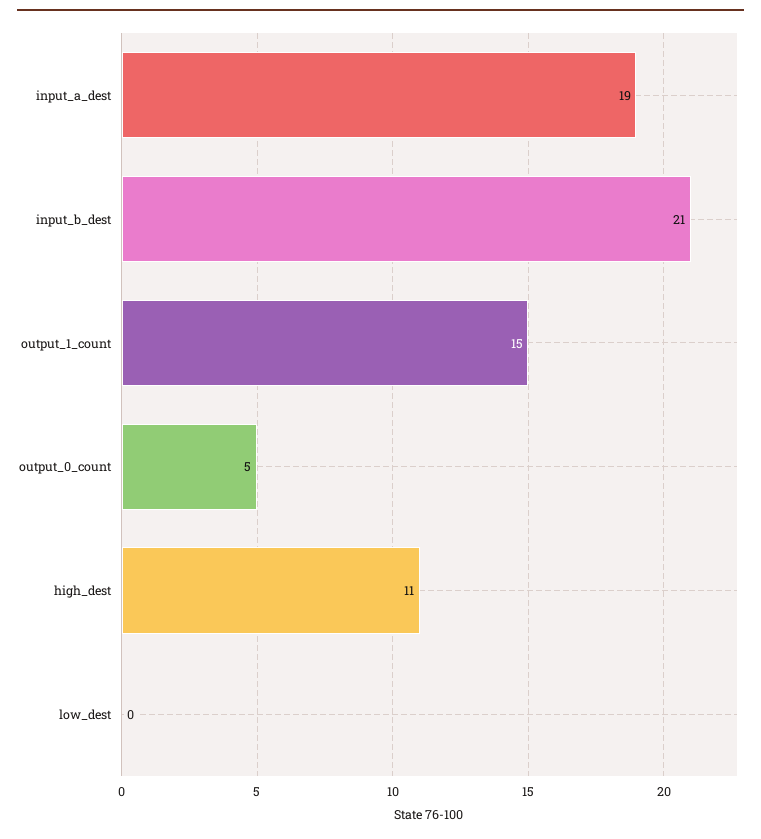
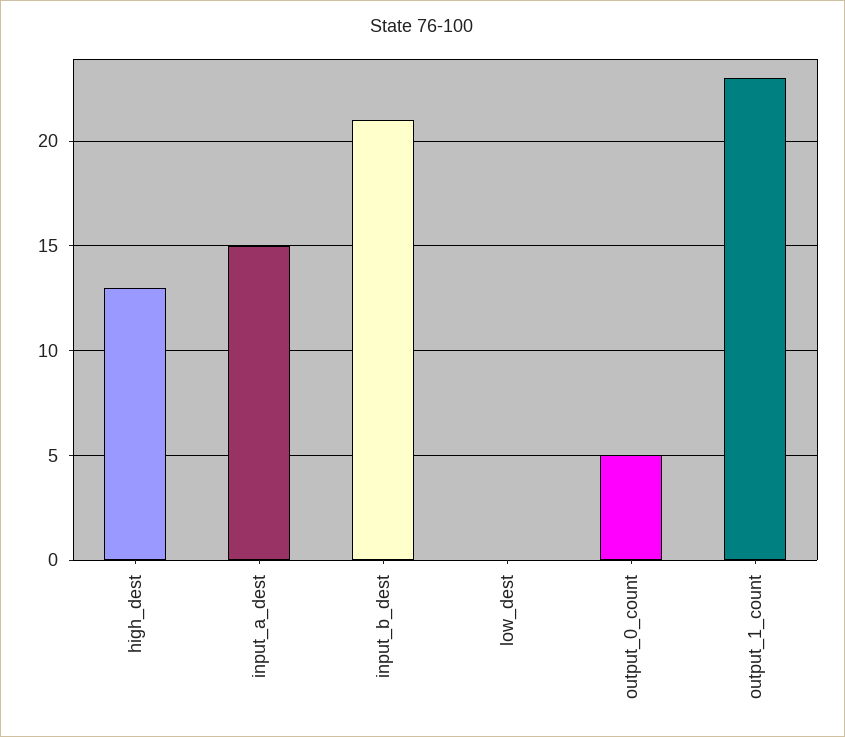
  {
-   "input_a_dest": 19,
+   "input_a_dest": 15,
    "input_b_dest": 21,
-   "output_1_count": 15,
+   "output_1_count": 23,
    "output_0_count": 5,
-   "high_dest": 11,
+   "high_dest": 13,
    "low_dest": 0
  }

